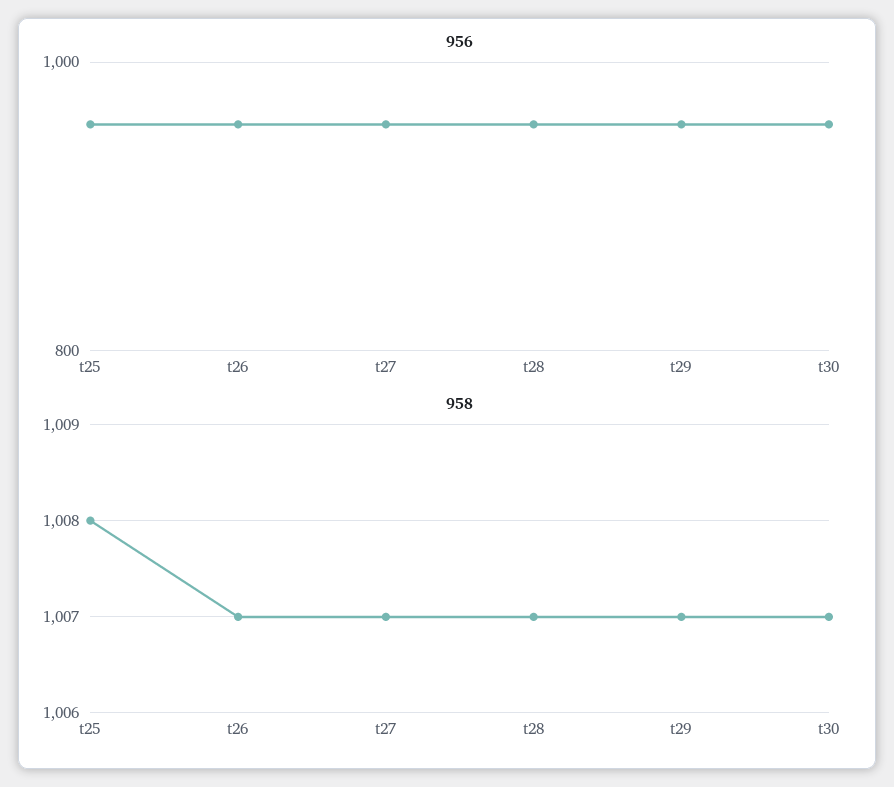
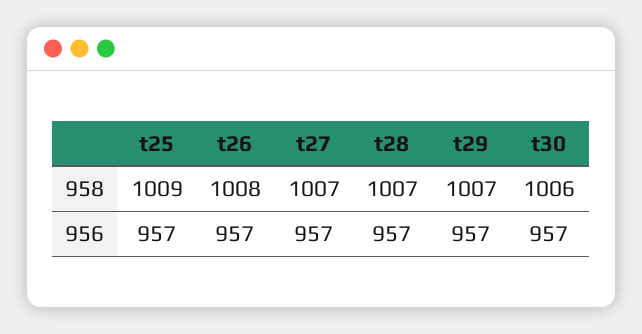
  {
    "956": {
      "t25": 957,
      "t26": 957,
      "t27": 957,
      "t28": 957,
      "t29": 957,
      "t30": 957
    },
    "958": {
-     "t25": 1008,
+     "t25": 1009,
-     "t26": 1007,
+     "t26": 1008,
      "t27": 1007,
      "t28": 1007,
      "t29": 1007,
-     "t30": 1007
+     "t30": 1006
    }
  }

